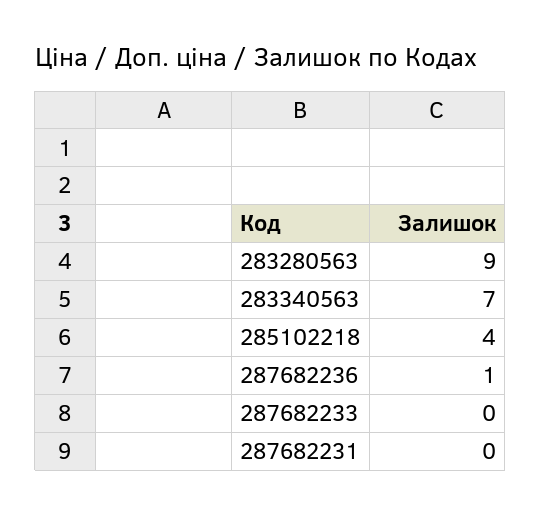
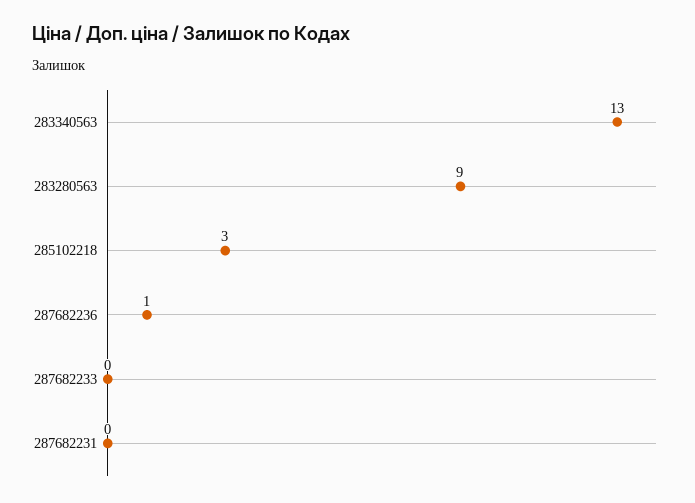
  {
    "283280563": 9,
-   "283340563": 7,
+   "283340563": 13,
-   "285102218": 4,
+   "285102218": 3,
    "287682236": 1,
    "287682233": 0,
    "287682231": 0
  }

